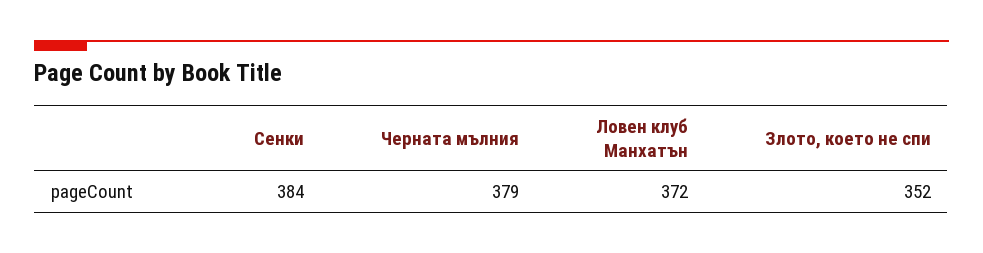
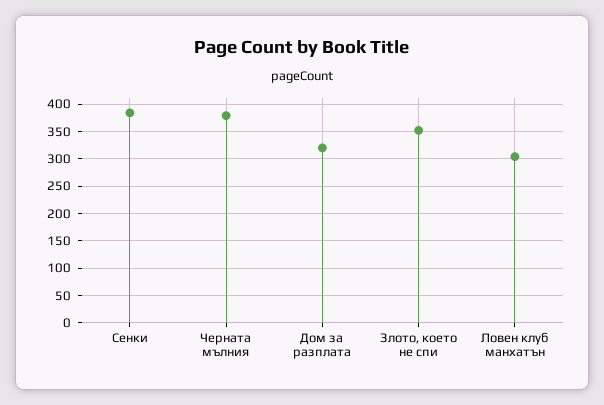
  {
    "Сенки": 384,
    "Черната мълния": 379,
-   "Ловен клуб Манхатън": 372,
+   "Ловен клуб Манхатън": 300,
-   "Злото, което не спи": 352
+   "Злото, което не спи": 352,
+   "Дом за разплата": 325
  }

